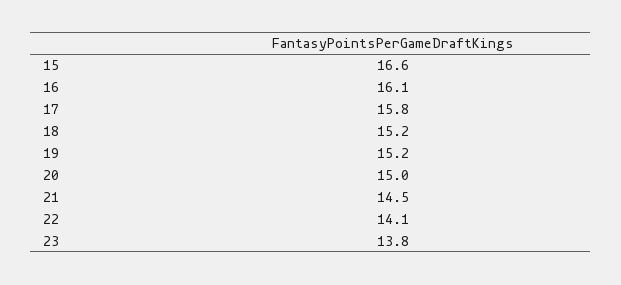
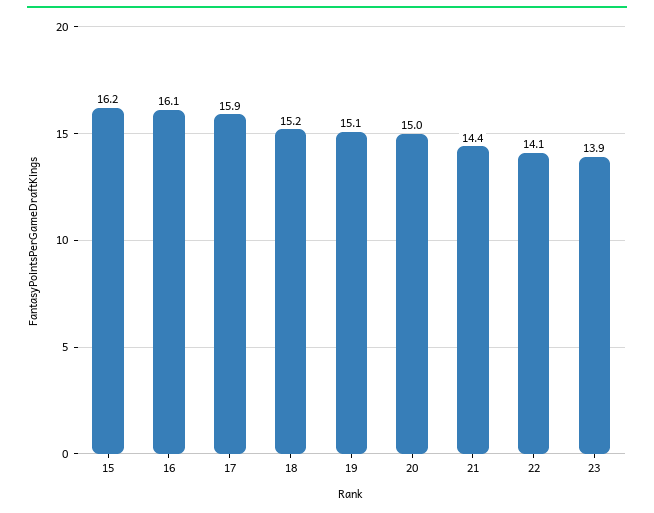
  {
-   "15": 16.6,
+   "15": 16.2,
    "16": 16.1,
-   "17": 15.8,
+   "17": 15.9,
    "18": 15.2,
-   "19": 15.2,
+   "19": 15.1,
    "20": 15,
-   "21": 14.5,
+   "21": 14.4,
    "22": 14.1,
-   "23": 13.8
+   "23": 13.9
  }

